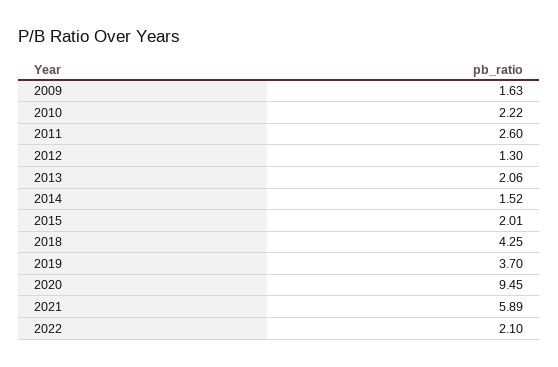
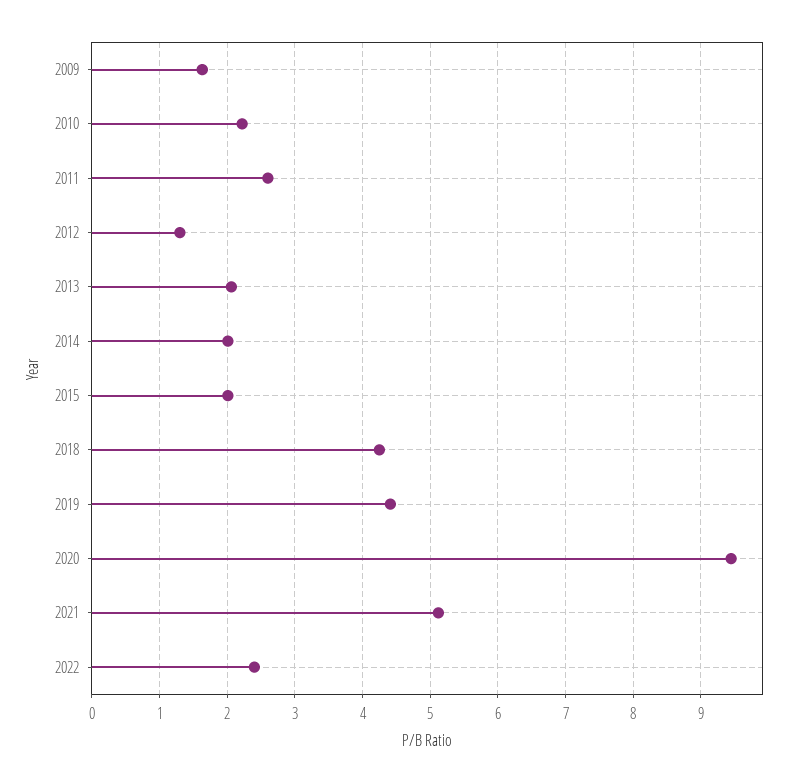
  {
    "2009": 1.63,
    "2010": 2.22,
    "2011": 2.6,
    "2012": 1.3,
    "2013": 2.06,
-   "2014": 1.52,
+   "2014": 2,
    "2015": 2.01,
    "2018": 4.25,
-   "2019": 3.7,
+   "2019": 4.4,
    "2020": 9.45,
-   "2021": 5.89,
+   "2021": 5.1,
-   "2022": 2.1
+   "2022": 2.4
  }

